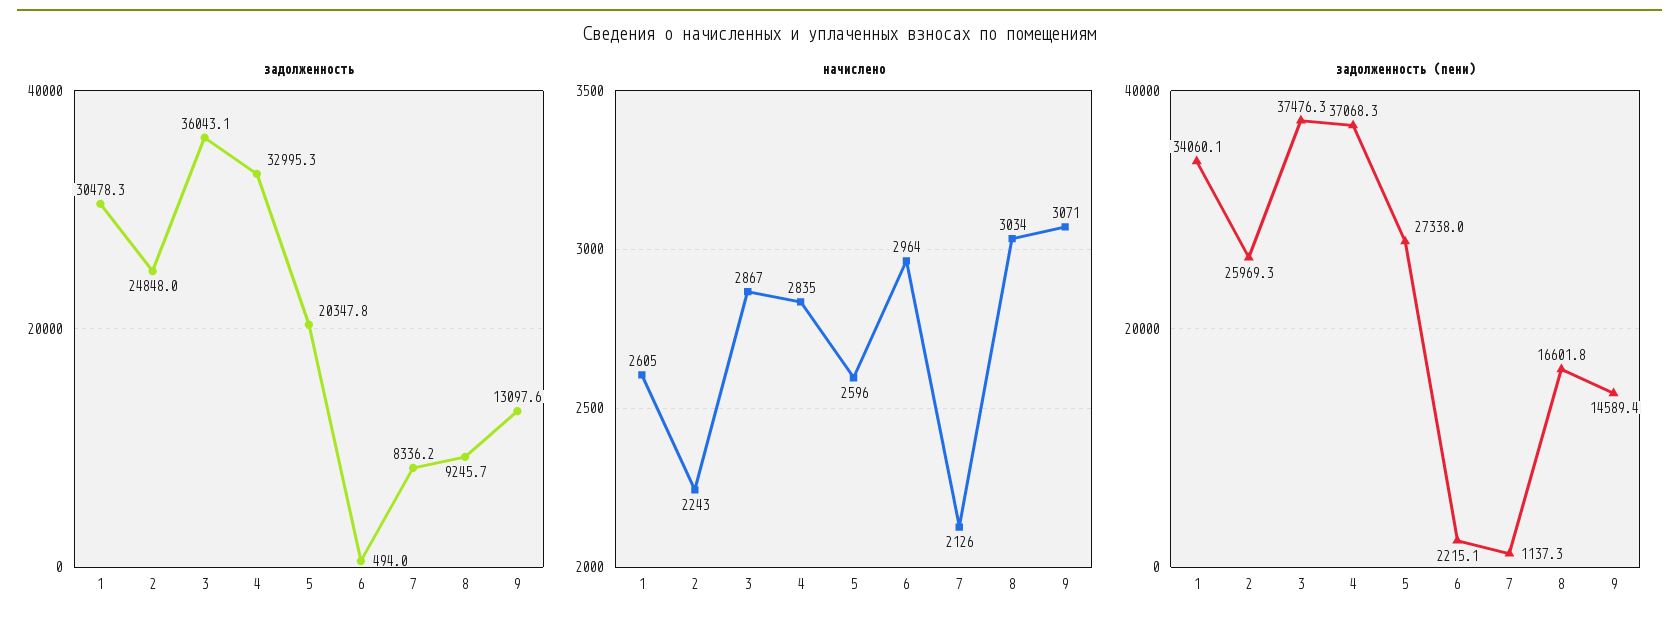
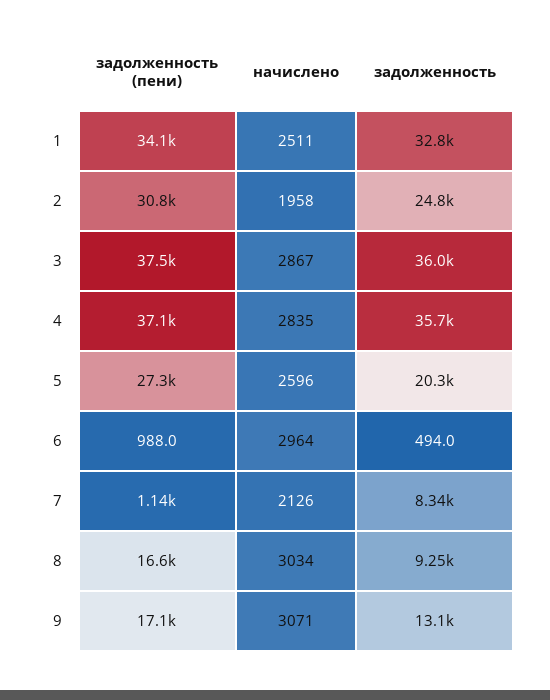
  {
    "задолженность": {
-     "1": 30478.3,
+     "1": 32800,
      "2": 24848,
      "3": 36043.1,
-     "4": 32995.3,
+     "4": 35700,
      "5": 20347.8,
      "6": 494,
      "7": 8336.2,
      "8": 9245.7,
      "9": 13097.6
    },
    "начислено": {
-     "1": 2605,
+     "1": 2511,
-     "2": 2243,
+     "2": 1958,
      "3": 2867,
      "4": 2835,
      "5": 2596,
      "6": 2964,
      "7": 2126,
      "8": 3034,
      "9": 3071
    },
    "задолженность (пени)": {
      "1": 34060.1,
-     "2": 25969.3,
+     "2": 30800,
      "3": 37476.3,
      "4": 37068.3,
      "5": 27338,
-     "6": 2215.1,
+     "6": 988,
      "7": 1137.3,
      "8": 16601.8,
-     "9": 14589.4
+     "9": 17100
    }
  }

